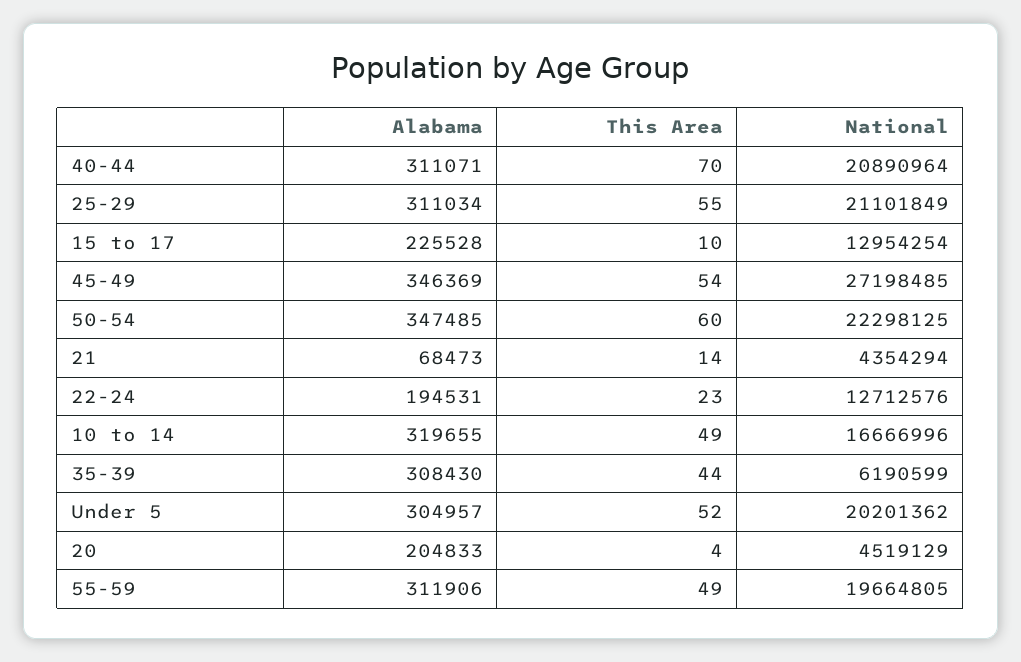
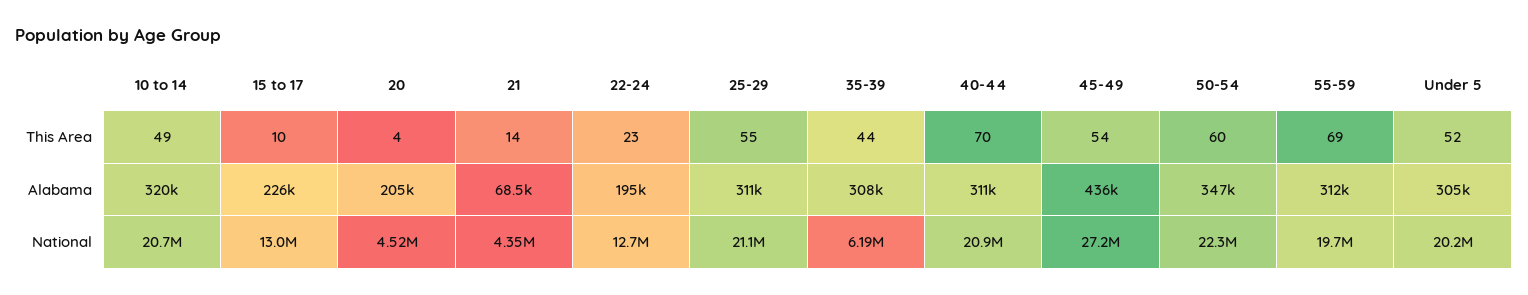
  {
    "Alabama": {
      "40-44": 311071,
      "25-29": 311034,
      "15 to 17": 225528,
-     "45-49": 346369,
+     "45-49": 436000,
      "50-54": 347485,
      "21": 68473,
      "22-24": 194531,
      "10 to 14": 319655,
      "35-39": 308430,
      "Under 5": 304957,
      "20": 204833,
      "55-59": 311906
    },
    "This Area": {
      "40-44": 70,
      "25-29": 55,
      "15 to 17": 10,
      "45-49": 54,
      "50-54": 60,
      "21": 14,
      "22-24": 23,
      "10 to 14": 49,
      "35-39": 44,
      "Under 5": 52,
      "20": 4,
-     "55-59": 49
+     "55-59": 69
    },
    "National": {
      "40-44": 20890964,
      "25-29": 21101849,
      "15 to 17": 12954254,
      "45-49": 27198485,
      "50-54": 22298125,
      "21": 4354294,
      "22-24": 12712576,
-     "10 to 14": 16666996,
+     "10 to 14": 20700000,
      "35-39": 6190599,
      "Under 5": 20201362,
      "20": 4519129,
      "55-59": 19664805
    }
  }

